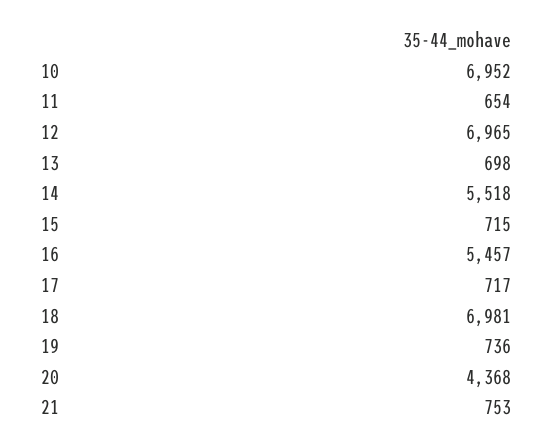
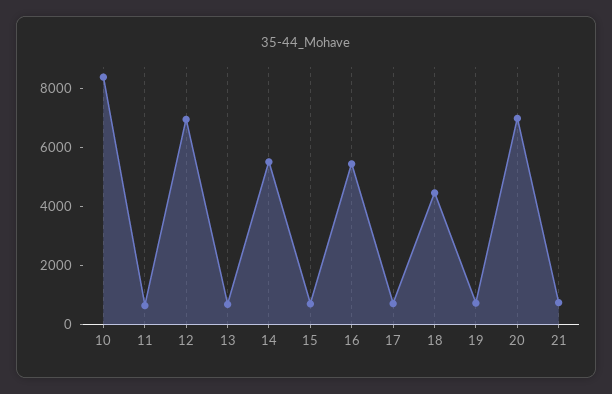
  {
-   "10": 6952,
+   "10": 8500,
    "11": 654,
    "12": 6965,
    "13": 698,
    "14": 5518,
    "15": 715,
    "16": 5457,
    "17": 717,
-   "18": 6981,
+   "18": 4500,
    "19": 736,
-   "20": 4368,
+   "20": 7000,
    "21": 753
  }

